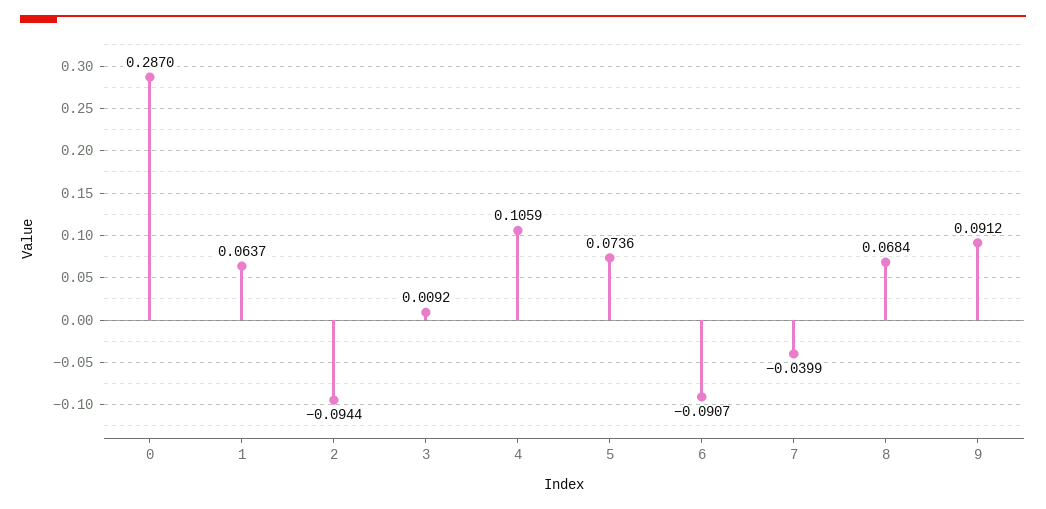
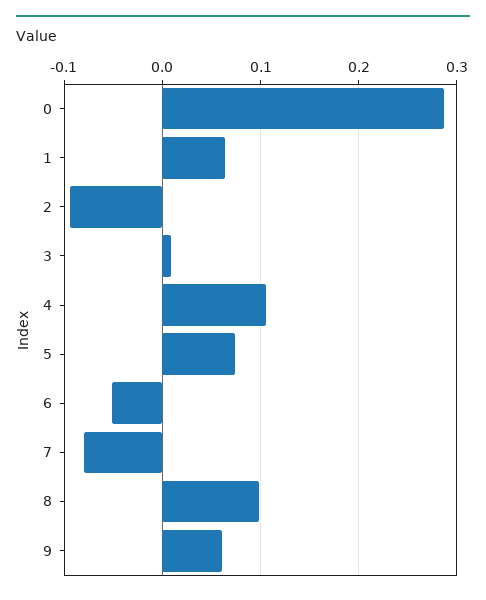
  {
    "0": 0.287,
    "1": 0.0637,
    "2": -0.0944,
    "3": 0.0092,
    "4": 0.1059,
    "5": 0.0736,
-   "6": -0.0907,
+   "6": -0.05,
-   "7": -0.0399,
+   "7": -0.08,
-   "8": 0.0684,
+   "8": 0.1,
-   "9": 0.0912
+   "9": 0.06
  }

